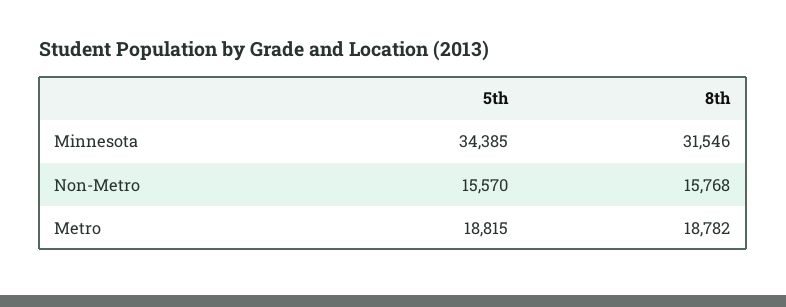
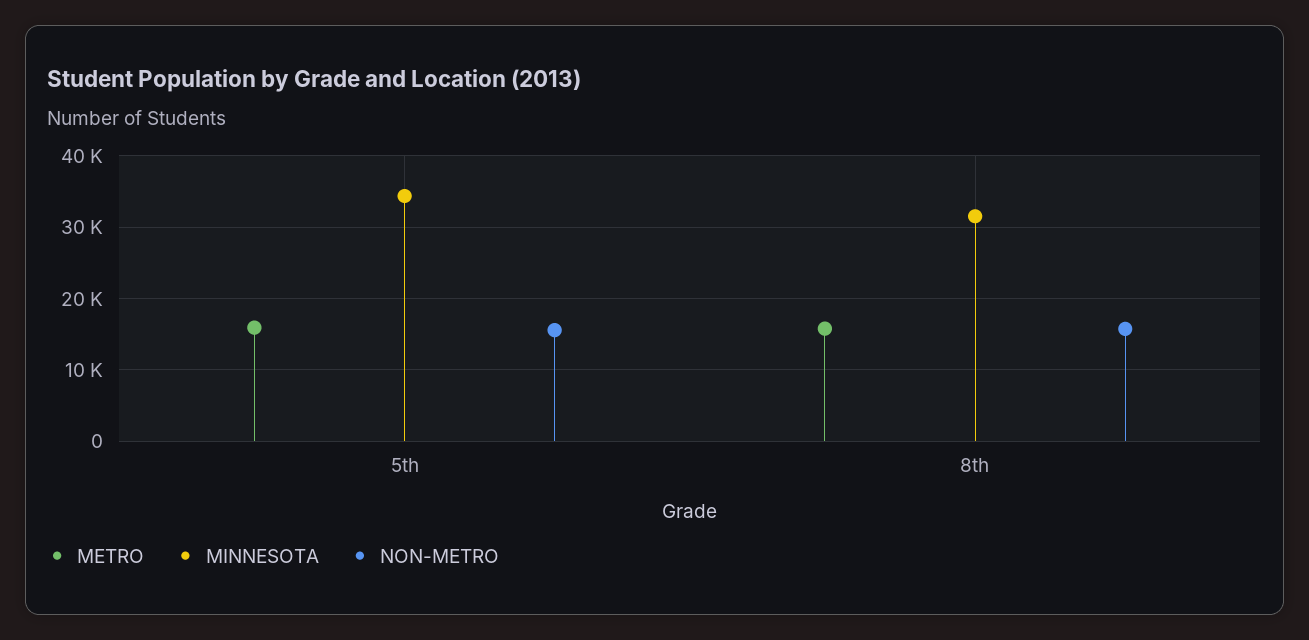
  {
    "Minnesota": {
      "5th": 34385,
      "8th": 31546
    },
    "Non-Metro": {
      "5th": 15570,
      "8th": 15768
    },
    "Metro": {
-     "5th": 18815,
+     "5th": 16000,
-     "8th": 18782
+     "8th": 16000
    }
  }

